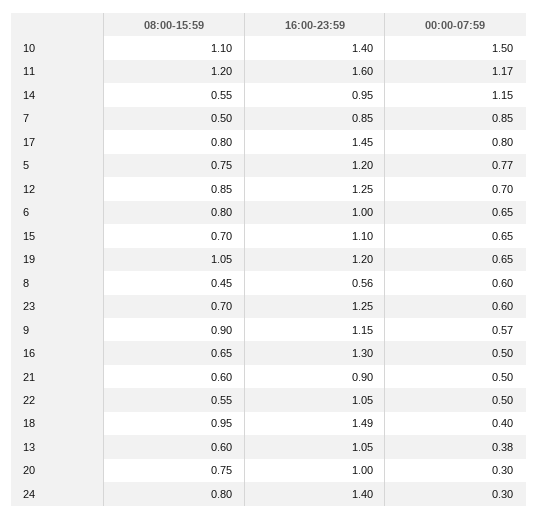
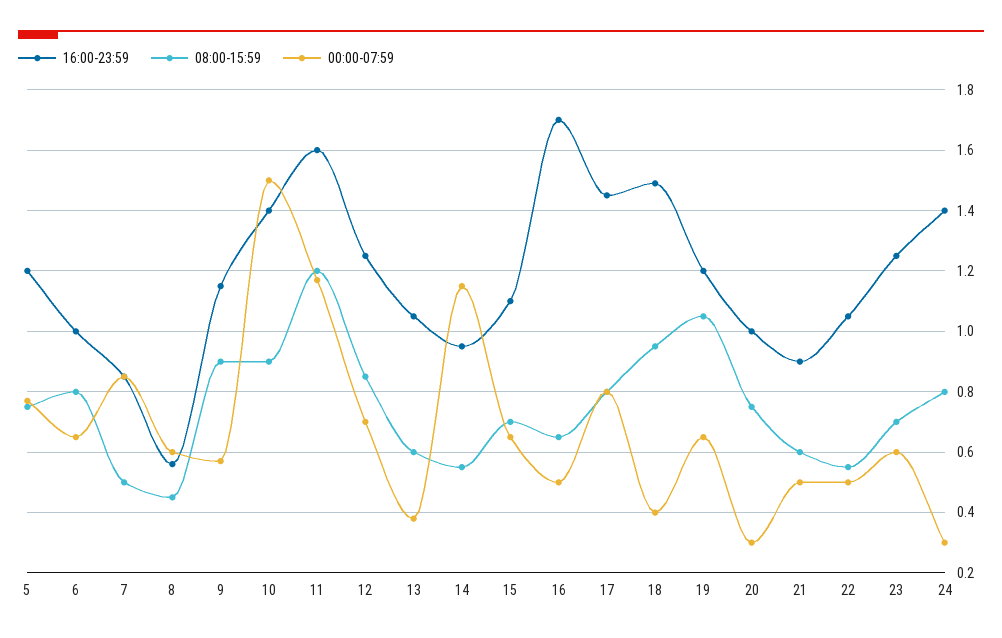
  {
    "08:00-15:59": {
-     "10": 1.1,
+     "10": 0.9,
      "11": 1.2,
      "14": 0.55,
      "7": 0.5,
      "17": 0.8,
      "5": 0.75,
      "12": 0.85,
      "6": 0.8,
      "15": 0.7,
      "19": 1.05,
      "8": 0.45,
      "23": 0.7,
      "9": 0.9,
      "16": 0.65,
      "21": 0.6,
      "22": 0.55,
      "18": 0.95,
      "13": 0.6,
      "20": 0.75,
      "24": 0.8
    },
    "16:00-23:59": {
      "10": 1.4,
      "11": 1.6,
      "14": 0.95,
      "7": 0.85,
      "17": 1.45,
      "5": 1.2,
      "12": 1.25,
      "6": 1,
      "15": 1.1,
      "19": 1.2,
      "8": 0.56,
      "23": 1.25,
      "9": 1.15,
-     "16": 1.3,
+     "16": 1.7,
      "21": 0.9,
      "22": 1.05,
      "18": 1.49,
      "13": 1.05,
      "20": 1,
      "24": 1.4
    },
    "00:00-07:59": {
      "10": 1.5,
      "11": 1.17,
      "14": 1.15,
      "7": 0.85,
      "17": 0.8,
      "5": 0.77,
      "12": 0.7,
      "6": 0.65,
      "15": 0.65,
      "19": 0.65,
      "8": 0.6,
      "23": 0.6,
      "9": 0.57,
      "16": 0.5,
      "21": 0.5,
      "22": 0.5,
      "18": 0.4,
      "13": 0.38,
      "20": 0.3,
      "24": 0.3
    }
  }

